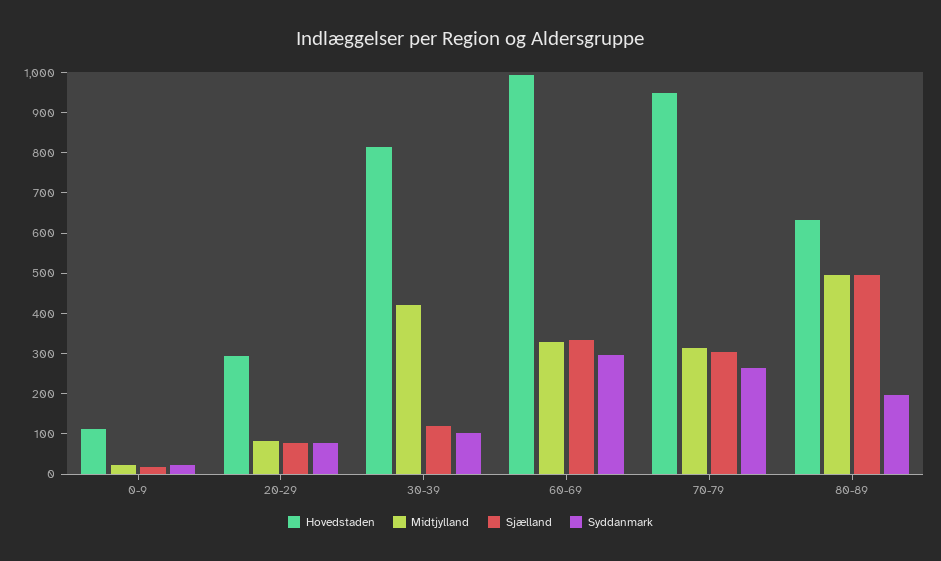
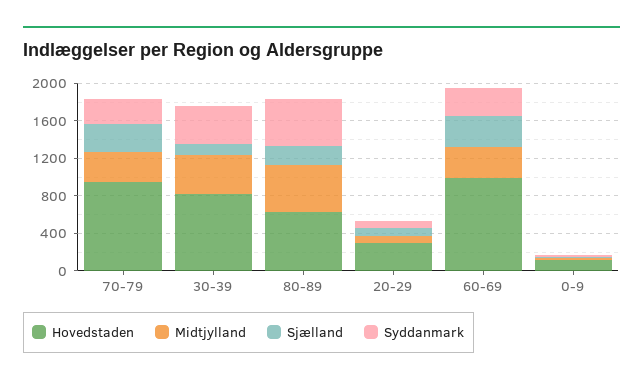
  {
    "Hovedstaden": {
      "0-9": 120,
      "20-29": 300,
      "30-39": 820,
      "60-69": 1000,
      "70-79": 940,
      "80-89": 640
    },
    "Midtjylland": {
      "0-9": 20,
      "20-29": 80,
      "30-39": 420,
      "60-69": 320,
      "70-79": 320,
      "80-89": 500
    },
    "Sjælland": {
      "0-9": 20,
      "20-29": 80,
      "30-39": 120,
      "60-69": 340,
      "70-79": 300,
-     "80-89": 500
+     "80-89": 200
    },
    "Syddanmark": {
      "0-9": 20,
      "20-29": 80,
-     "30-39": 100,
+     "30-39": 400,
      "60-69": 300,
      "70-79": 260,
-     "80-89": 200
+     "80-89": 500
    }
  }

